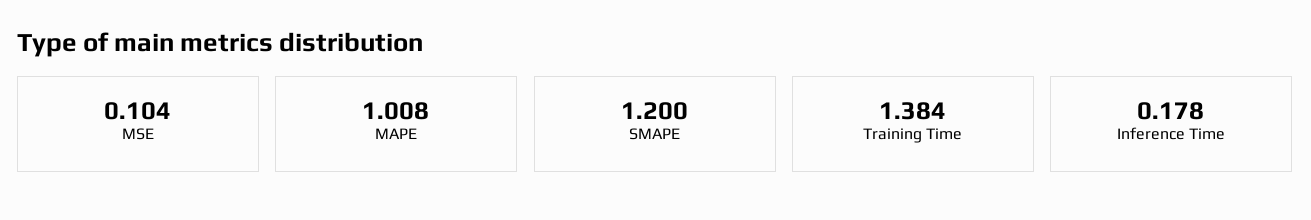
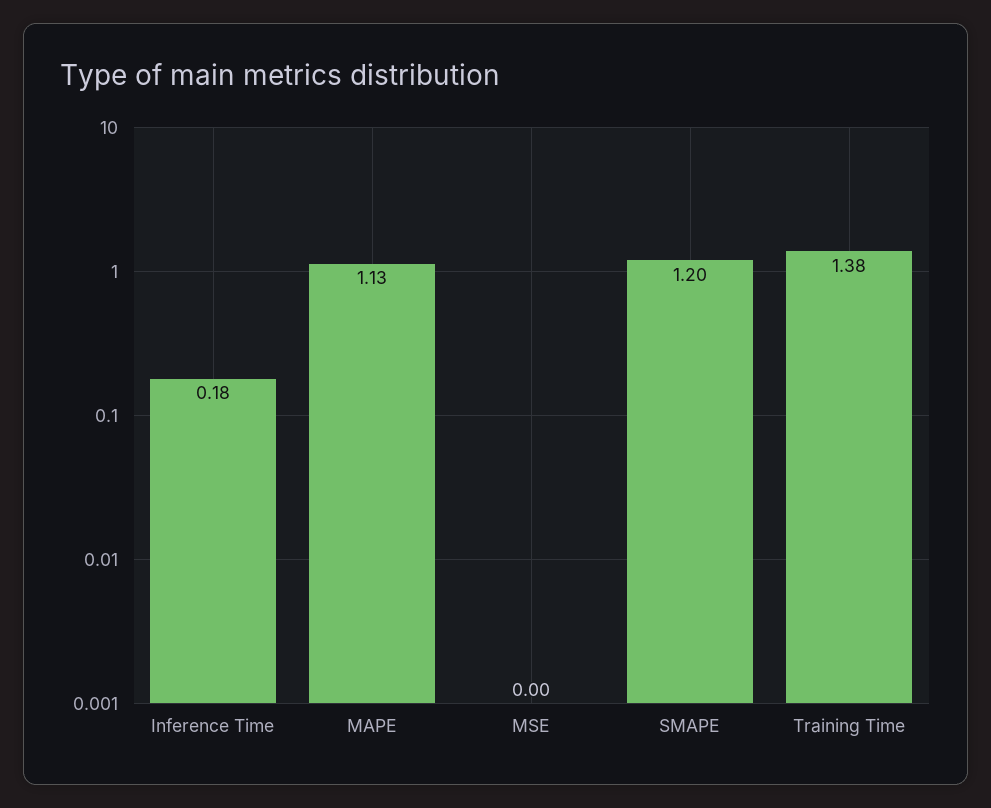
  {
-   "MSE": 0.104,
+   "MSE": 0,
-   "MAPE": 1.008,
+   "MAPE": 1.13,
    "SMAPE": 1.2,
    "Training Time": 1.384,
    "Inference Time": 0.178
  }

